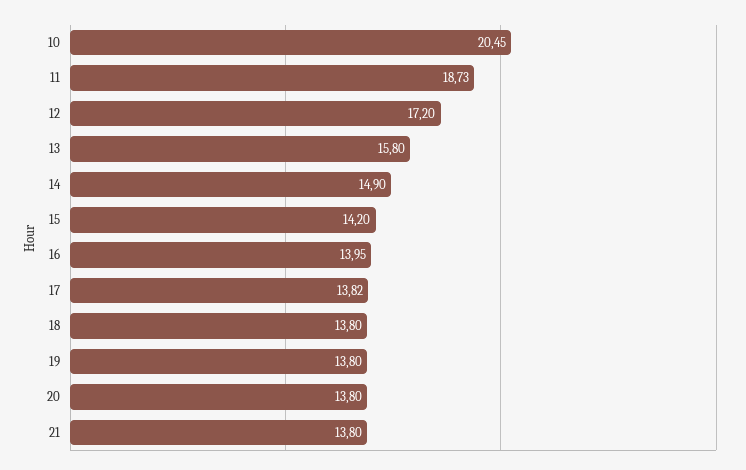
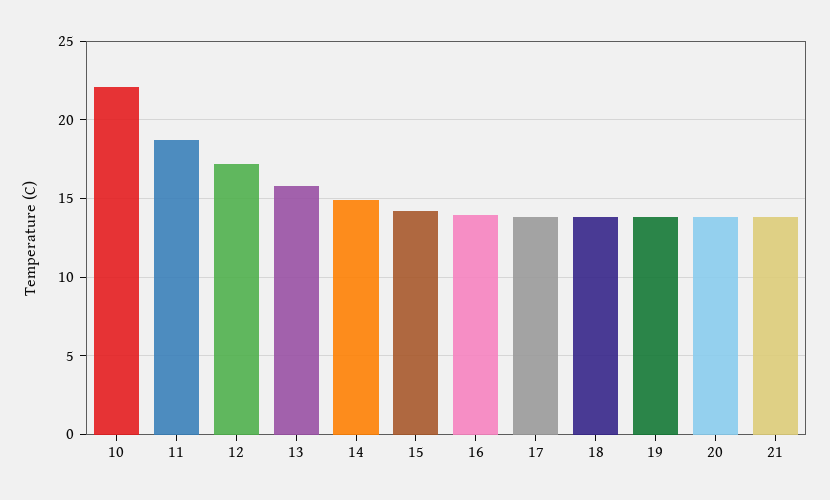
  {
-   "10": 20.45,
+   "10": 22,
    "11": 18.73,
    "12": 17.2,
    "13": 15.8,
    "14": 14.9,
    "15": 14.2,
    "16": 13.95,
    "17": 13.82,
    "18": 13.8,
    "19": 13.8,
    "20": 13.8,
    "21": 13.8
  }

